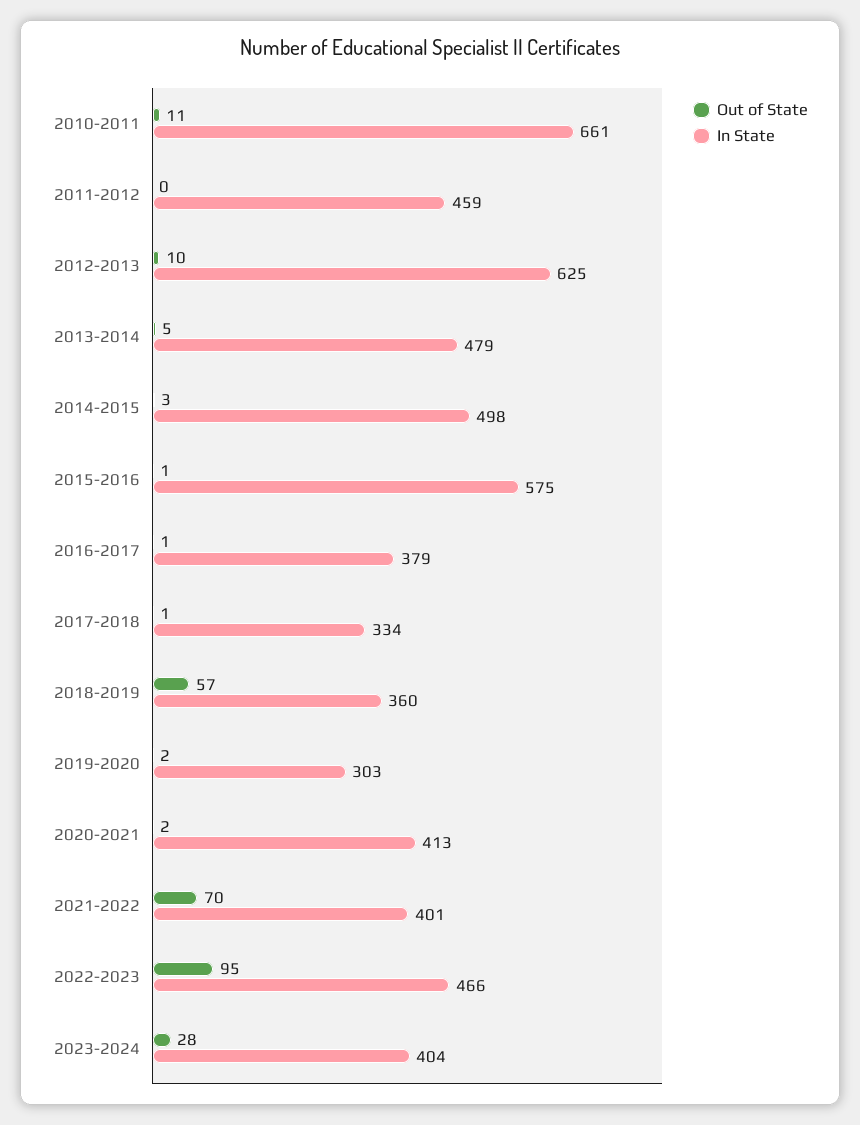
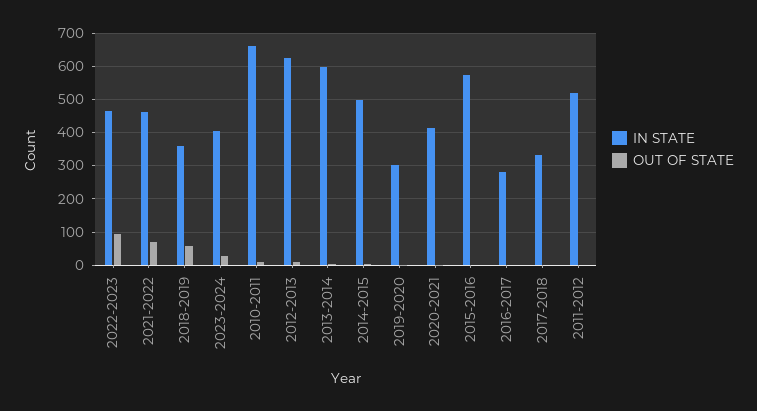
  {
    "Out of State": {
      "2010-2011": 11,
      "2011-2012": 0,
      "2012-2013": 10,
      "2013-2014": 5,
      "2014-2015": 3,
      "2015-2016": 1,
      "2016-2017": 1,
      "2017-2018": 1,
      "2018-2019": 57,
      "2019-2020": 2,
      "2020-2021": 2,
      "2021-2022": 70,
      "2022-2023": 95,
      "2023-2024": 28
    },
    "In State": {
      "2010-2011": 661,
-     "2011-2012": 459,
+     "2011-2012": 520,
      "2012-2013": 625,
-     "2013-2014": 479,
+     "2013-2014": 600,
      "2014-2015": 498,
      "2015-2016": 575,
-     "2016-2017": 379,
+     "2016-2017": 280,
      "2017-2018": 334,
      "2018-2019": 360,
      "2019-2020": 303,
      "2020-2021": 413,
-     "2021-2022": 401,
+     "2021-2022": 460,
      "2022-2023": 466,
      "2023-2024": 404
    }
  }

